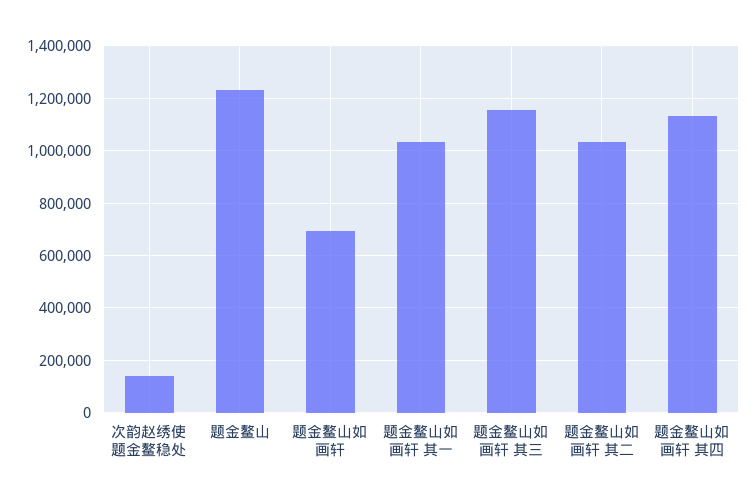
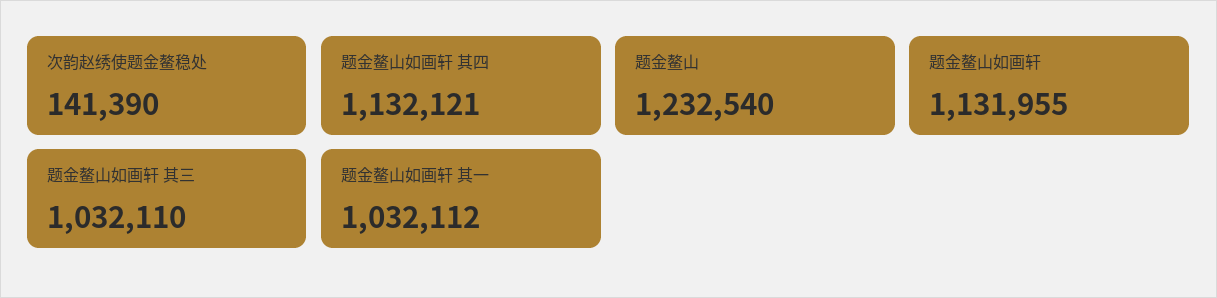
  {
    "次韵赵绣使题金鳌稳处": 141390,
    "题金鳌山": 1232540,
-   "题金鳌山如画轩": 700000,
+   "题金鳌山如画轩": 1131955,
    "题金鳌山如画轩 其一": 1032112,
-   "题金鳌山如画轩 其三": 1150000,
+   "题金鳌山如画轩 其三": 1032110,
-   "题金鳌山如画轩 其二": 1025000,
    "题金鳌山如画轩 其四": 1132121
  }

